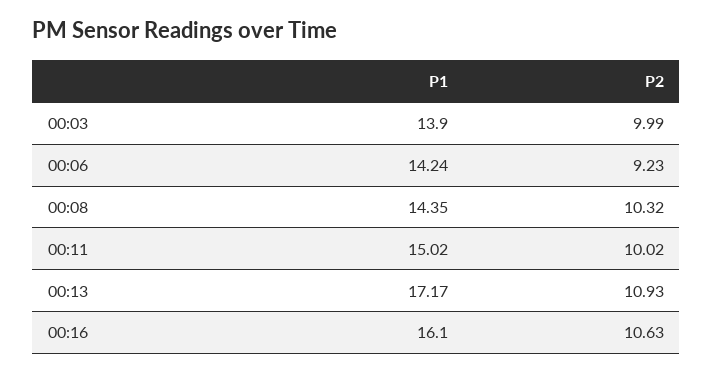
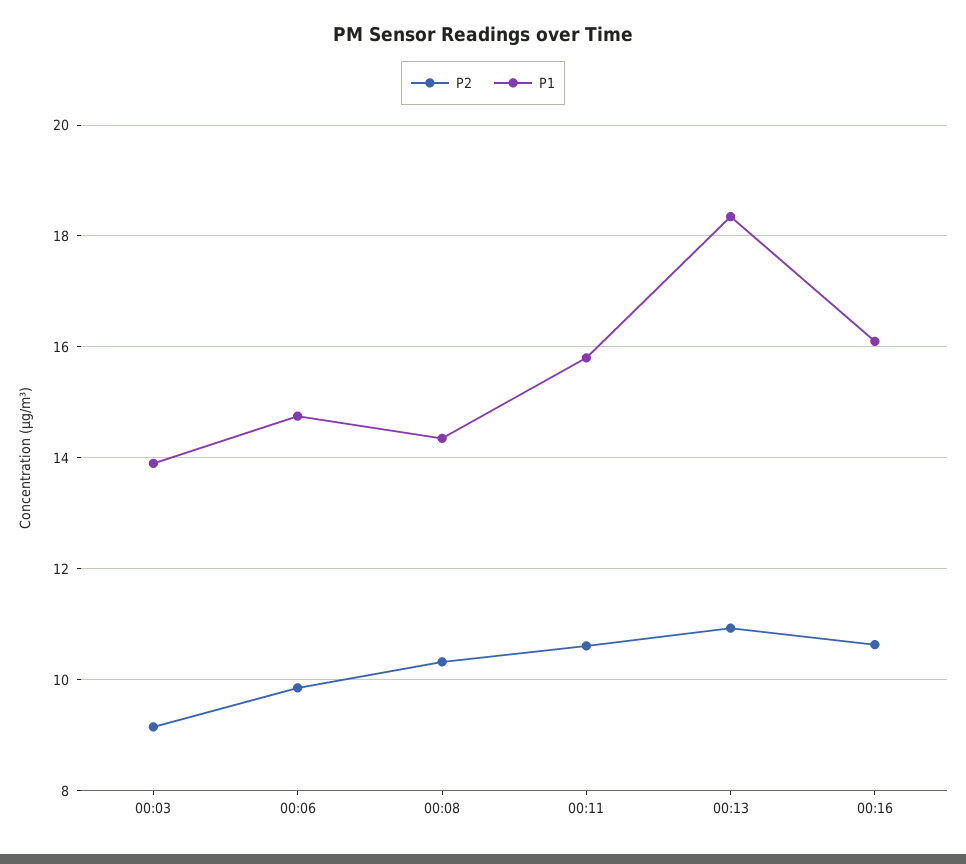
  {
    "P1": {
      "00:03": 13.9,
-     "00:06": 14.24,
+     "00:06": 14.8,
      "00:08": 14.35,
-     "00:11": 15.02,
+     "00:11": 15.8,
-     "00:13": 17.17,
+     "00:13": 18.4,
      "00:16": 16.1
    },
    "P2": {
-     "00:03": 9.99,
+     "00:03": 9.2,
-     "00:06": 9.23,
+     "00:06": 9.8,
      "00:08": 10.32,
-     "00:11": 10.02,
+     "00:11": 10.6,
      "00:13": 10.93,
      "00:16": 10.63
    }
  }

